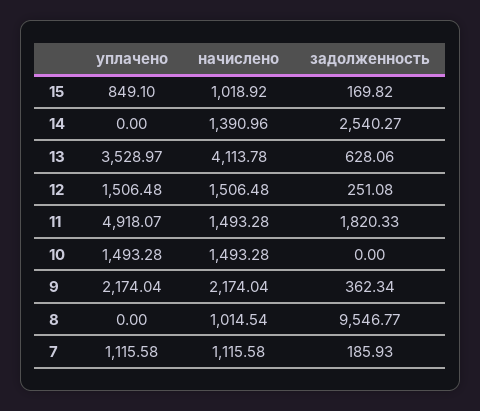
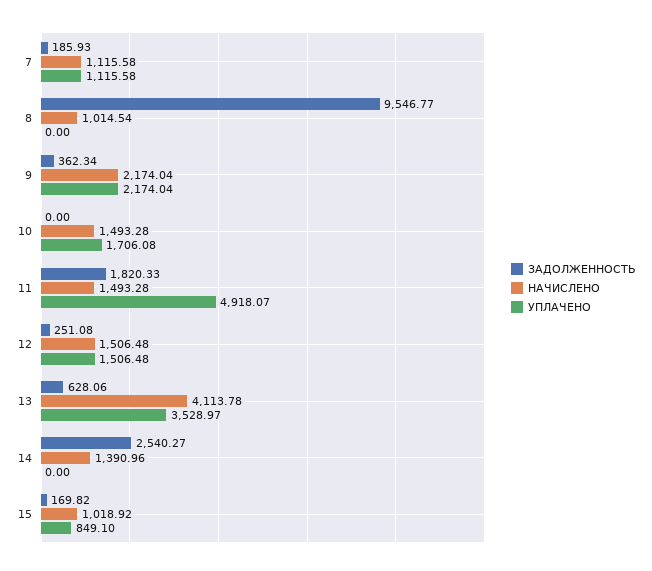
  {
    "уплачено": {
      "15": 849.1,
      "14": 0,
      "13": 3528.97,
      "12": 1506.48,
      "11": 4918.07,
-     "10": 1493.28,
+     "10": 1706.08,
      "9": 2174.04,
      "8": 0,
      "7": 1115.58
    },
    "начислено": {
      "15": 1018.92,
      "14": 1390.96,
      "13": 4113.78,
      "12": 1506.48,
      "11": 1493.28,
      "10": 1493.28,
      "9": 2174.04,
      "8": 1014.54,
      "7": 1115.58
    },
    "задолженность": {
      "15": 169.82,
      "14": 2540.27,
      "13": 628.06,
      "12": 251.08,
      "11": 1820.33,
      "10": 0,
      "9": 362.34,
      "8": 9546.77,
      "7": 185.93
    }
  }

